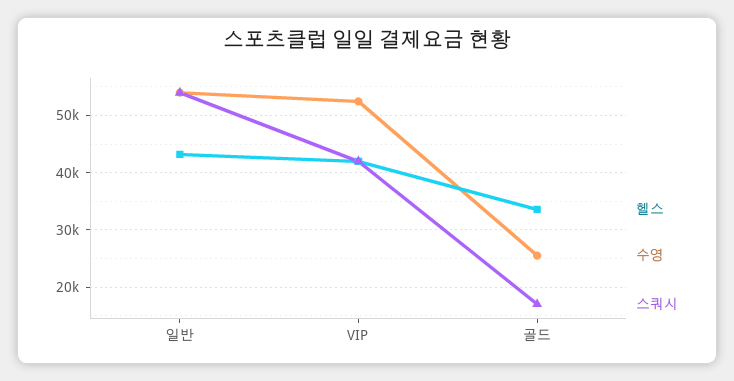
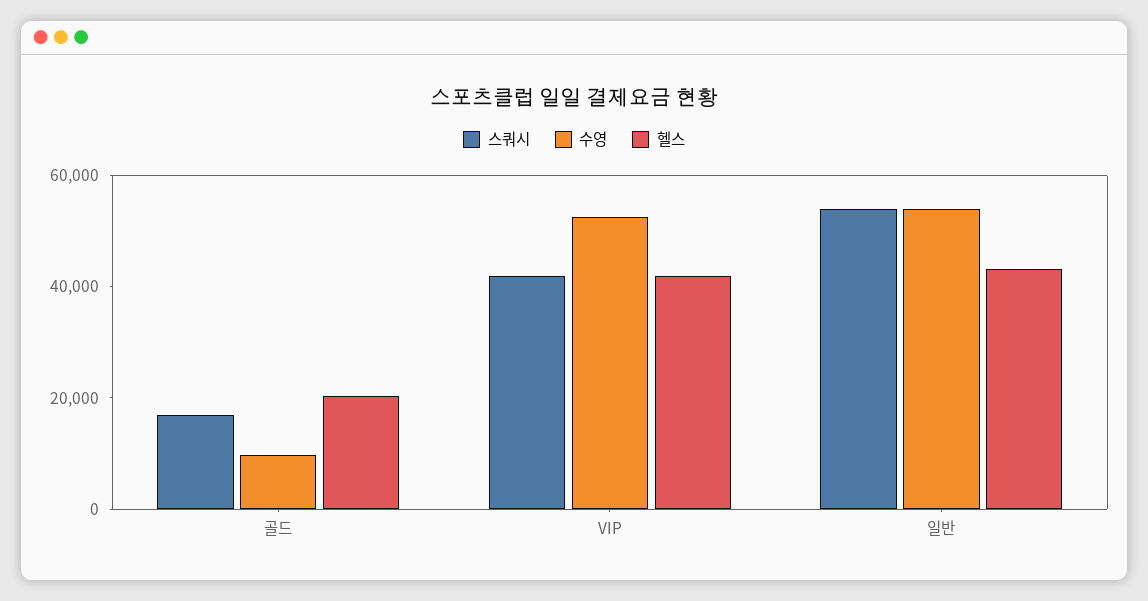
  {
    "헬스": {
      "일반": 44000,
      "VIP": 42000,
-     "골드": 34000
+     "골드": 20000
    },
    "수영": {
      "일반": 54000,
      "VIP": 52000,
-     "골드": 26000
+     "골드": 10000
    },
    "스쿼시": {
      "일반": 54000,
      "VIP": 42000,
      "골드": 18000
    }
  }

